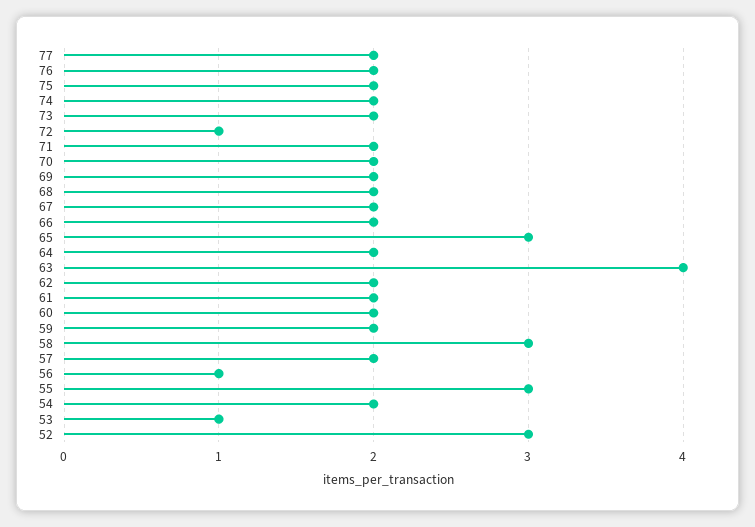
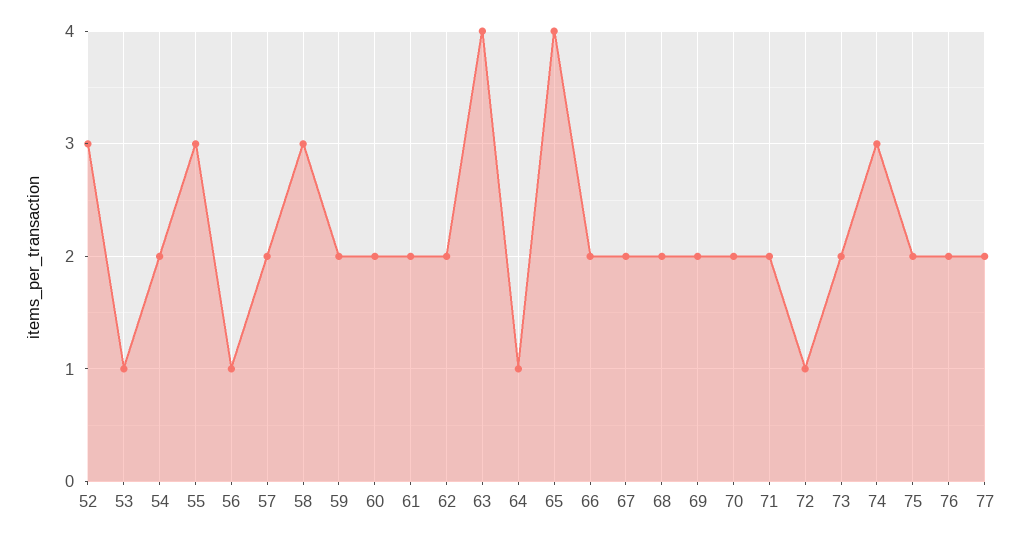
  {
    "77": 2,
    "76": 2,
    "75": 2,
-   "74": 2,
+   "74": 3,
    "73": 2,
    "72": 1,
    "71": 2,
    "70": 2,
    "69": 2,
    "68": 2,
    "67": 2,
    "66": 2,
-   "65": 3,
+   "65": 4,
-   "64": 2,
+   "64": 1,
    "63": 4,
    "62": 2,
    "61": 2,
    "60": 2,
    "59": 2,
    "58": 3,
    "57": 2,
    "56": 1,
    "55": 3,
    "54": 2,
    "53": 1,
    "52": 3
  }

